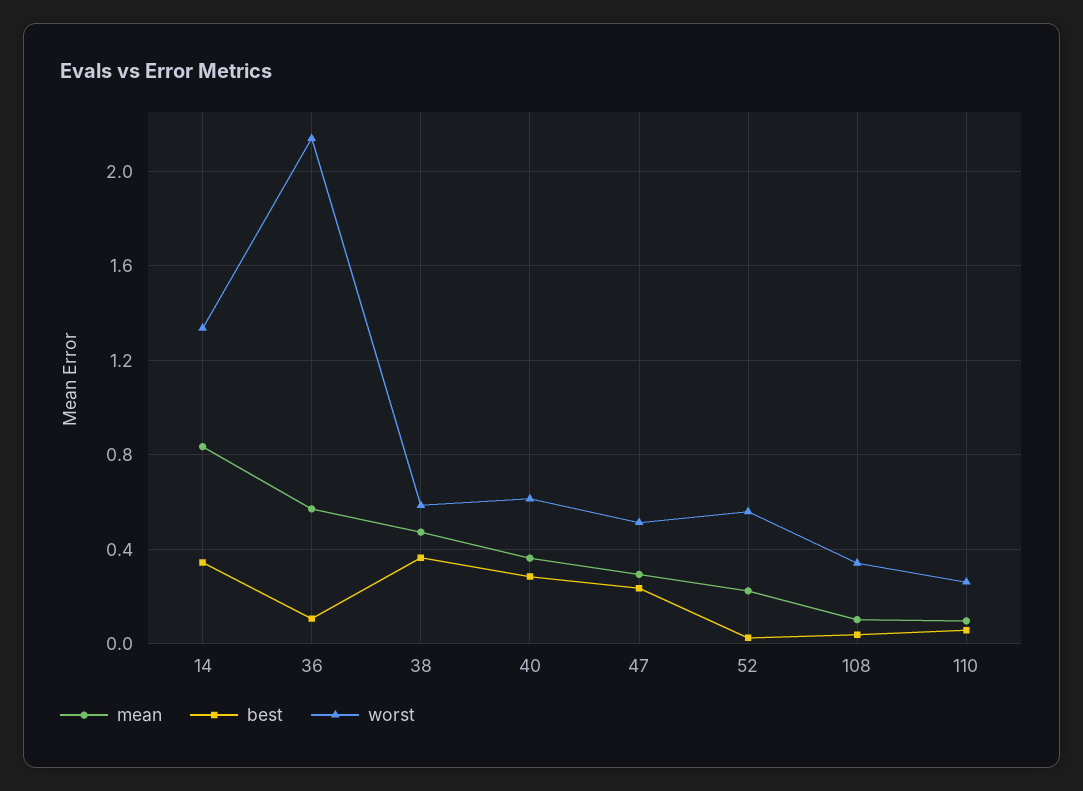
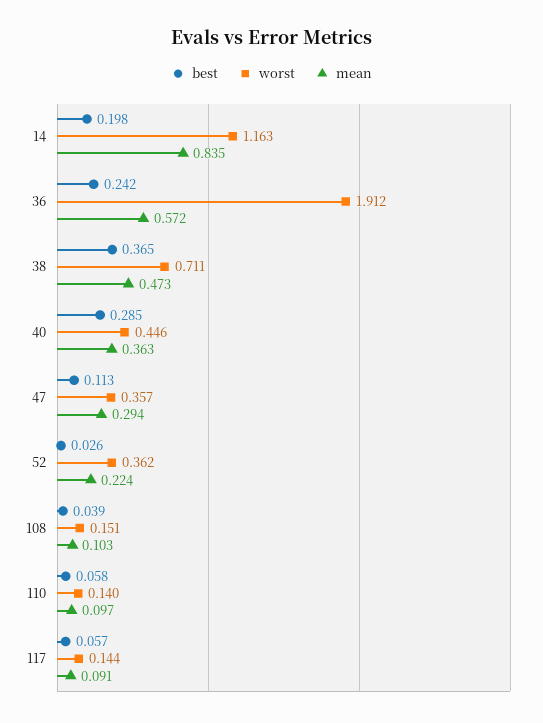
  {
    "mean": {
      "14": 0.835,
      "36": 0.572,
      "38": 0.473,
      "40": 0.363,
      "47": 0.294,
      "52": 0.224,
      "108": 0.103,
-     "110": 0.097
+     "110": 0.097,
+     "117": 0.091
    },
    "best": {
-     "14": 0.35,
+     "14": 0.198,
-     "36": 0.1,
+     "36": 0.242,
      "38": 0.365,
      "40": 0.285,
-     "47": 0.25,
+     "47": 0.113,
      "52": 0.026,
      "108": 0.039,
-     "110": 0.058
+     "110": 0.058,
+     "117": 0.057
    },
    "worst": {
-     "14": 1.35,
+     "14": 1.163,
-     "36": 2.15,
+     "36": 1.912,
-     "38": 0.6,
+     "38": 0.711,
-     "40": 0.6,
+     "40": 0.446,
-     "47": 0.5,
+     "47": 0.357,
-     "52": 0.55,
+     "52": 0.362,
-     "108": 0.35,
+     "108": 0.151,
-     "110": 0.25
+     "110": 0.14,
+     "117": 0.144
    }
  }

